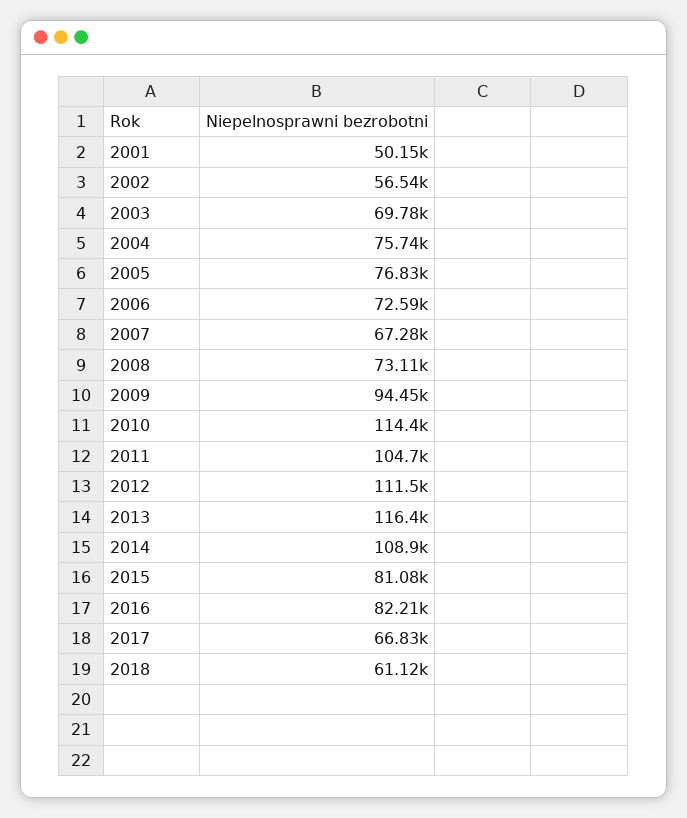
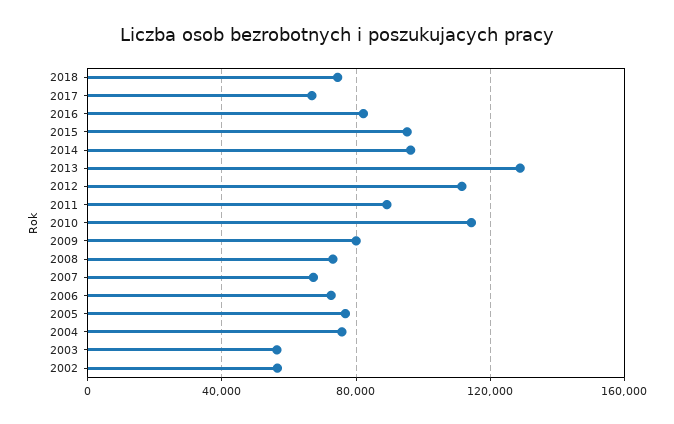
  {
-   "2001": 50150,
    "2002": 56540,
-   "2003": 69780,
+   "2003": 55000,
    "2004": 75740,
    "2005": 76830,
    "2006": 72590,
    "2007": 67280,
    "2008": 73110,
-   "2009": 94450,
+   "2009": 80000,
    "2010": 114400,
-   "2011": 104700,
+   "2011": 90000,
    "2012": 111500,
-   "2013": 116400,
+   "2013": 130000,
-   "2014": 108900,
+   "2014": 95000,
-   "2015": 81080,
+   "2015": 95000,
    "2016": 82210,
    "2017": 66830,
-   "2018": 61120
+   "2018": 75000
  }

